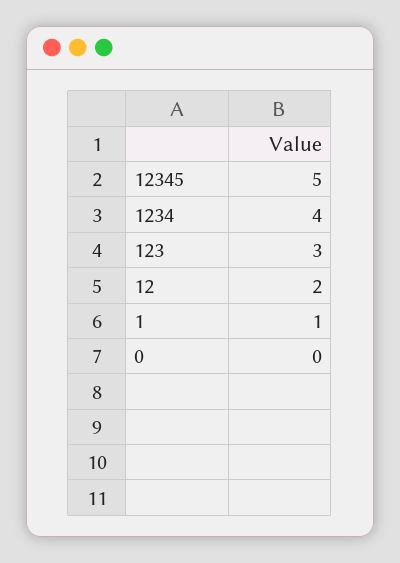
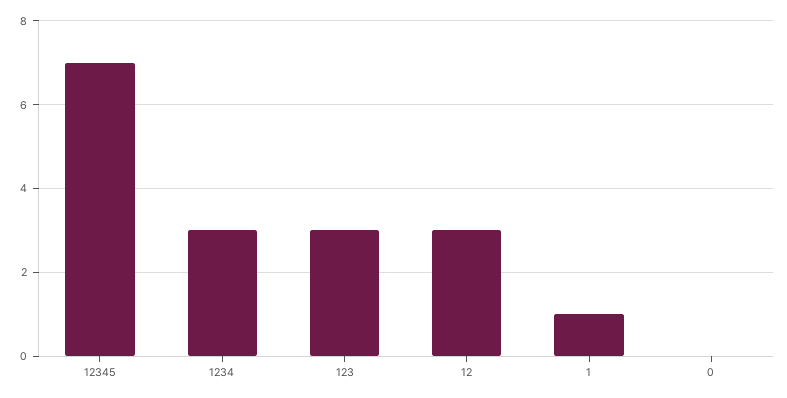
  {
-   "12345": 5,
+   "12345": 7,
-   "1234": 4,
+   "1234": 3,
    "123": 3,
-   "12": 2,
+   "12": 3,
    "1": 1,
    "0": 0
  }

